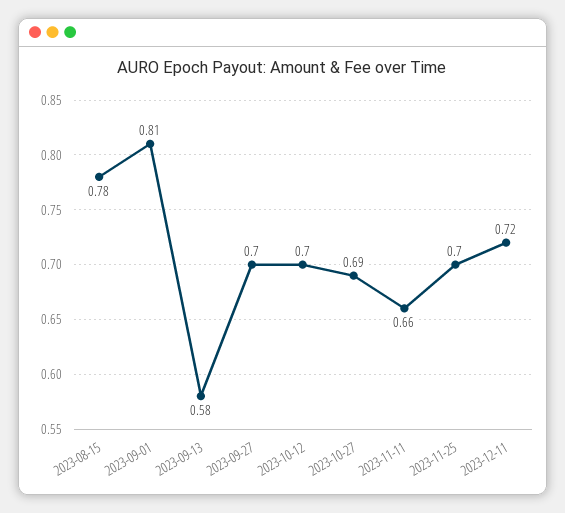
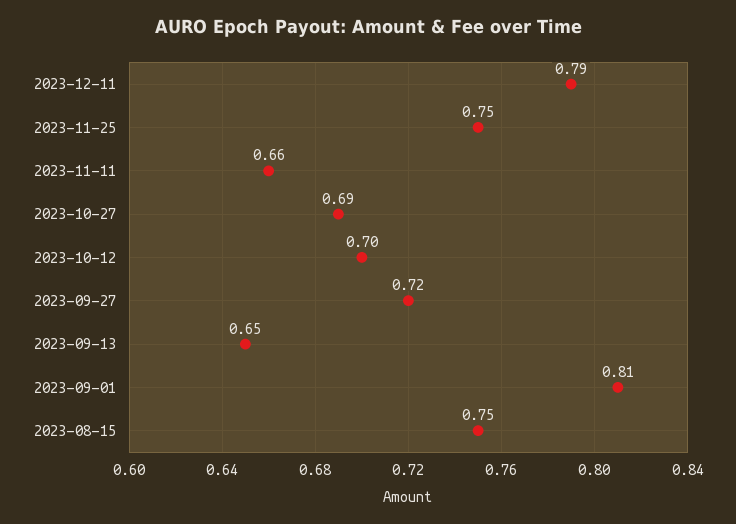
  {
-   "2023-08-15": 0.78,
+   "2023-08-15": 0.75,
    "2023-09-01": 0.81,
-   "2023-09-13": 0.58,
+   "2023-09-13": 0.65,
-   "2023-09-27": 0.7,
+   "2023-09-27": 0.72,
    "2023-10-12": 0.7,
    "2023-10-27": 0.69,
    "2023-11-11": 0.66,
-   "2023-11-25": 0.7,
+   "2023-11-25": 0.75,
-   "2023-12-11": 0.72
+   "2023-12-11": 0.79
  }

